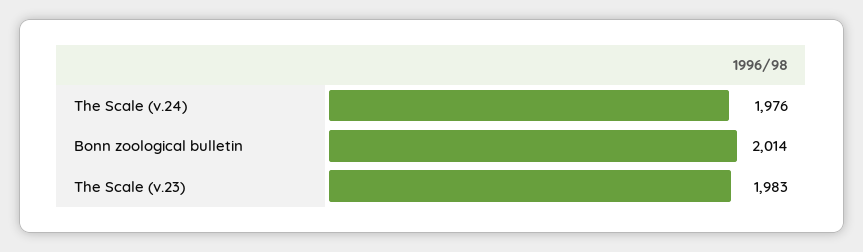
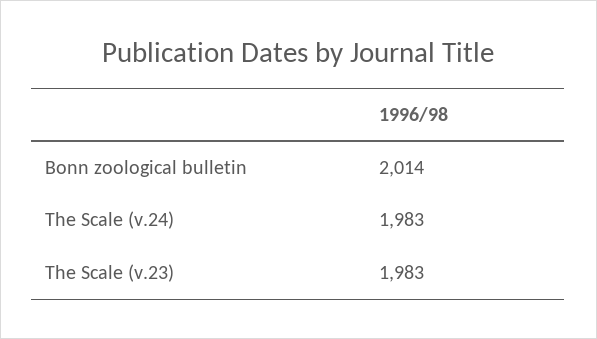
  {
-   "The Scale (v.24)": 1976,
+   "The Scale (v.24)": 1983,
    "Bonn zoological bulletin": 2014,
    "The Scale (v.23)": 1983
  }

